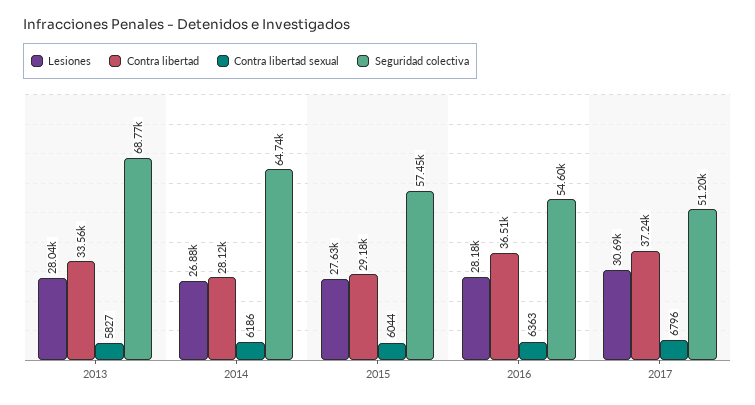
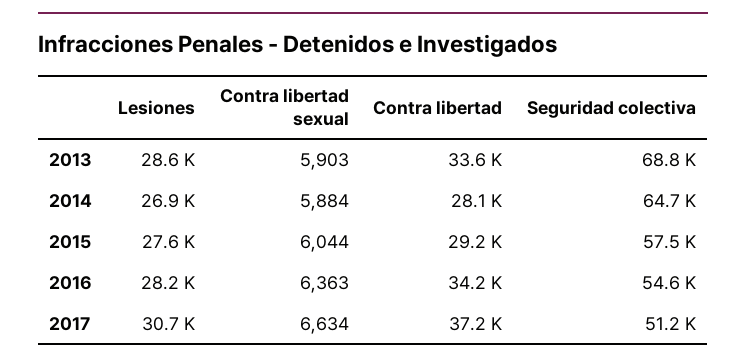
  {
    "Lesiones": {
-     "2013": 28040,
+     "2013": 28600,
      "2014": 26880,
      "2015": 27630,
      "2016": 28180,
      "2017": 30690
    },
    "Contra libertad": {
      "2013": 33560,
      "2014": 28120,
      "2015": 29180,
-     "2016": 36510,
+     "2016": 34200,
      "2017": 37240
    },
    "Contra libertad sexual": {
-     "2013": 5827,
+     "2013": 5903,
-     "2014": 6186,
+     "2014": 5884,
      "2015": 6044,
      "2016": 6363,
-     "2017": 6796
+     "2017": 6634
    },
    "Seguridad colectiva": {
      "2013": 68770,
      "2014": 64740,
      "2015": 57450,
      "2016": 54600,
      "2017": 51200
    }
  }

